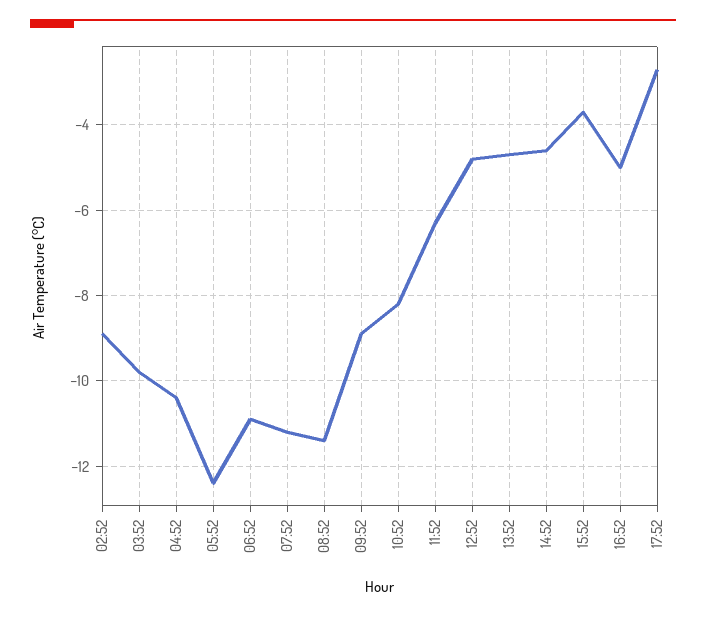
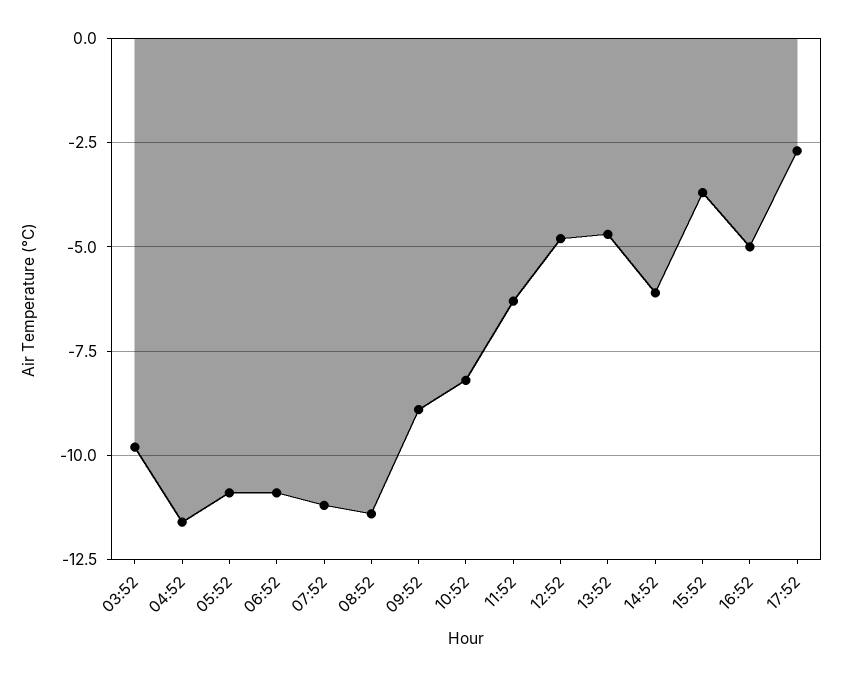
  {
-   "02:52": -9,
    "03:52": -10,
-   "04:52": -10.5,
+   "04:52": -11.5,
-   "05:52": -12.5,
+   "05:52": -11,
    "06:52": -11,
    "07:52": -11,
    "08:52": -11.5,
    "09:52": -9,
    "10:52": -8,
    "11:52": -6.5,
    "12:52": -5,
    "13:52": -4.5,
-   "14:52": -4.5,
+   "14:52": -6,
    "15:52": -3.5,
    "16:52": -5,
    "17:52": -2.5
  }

